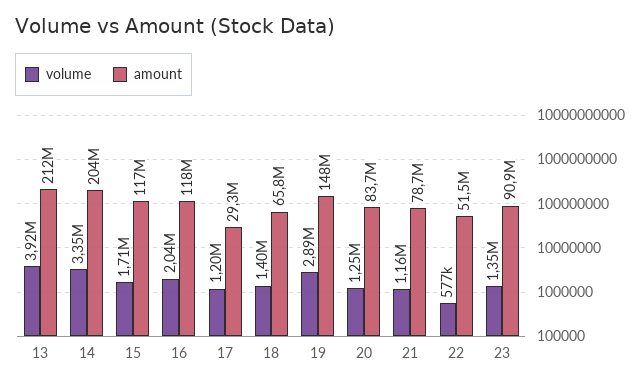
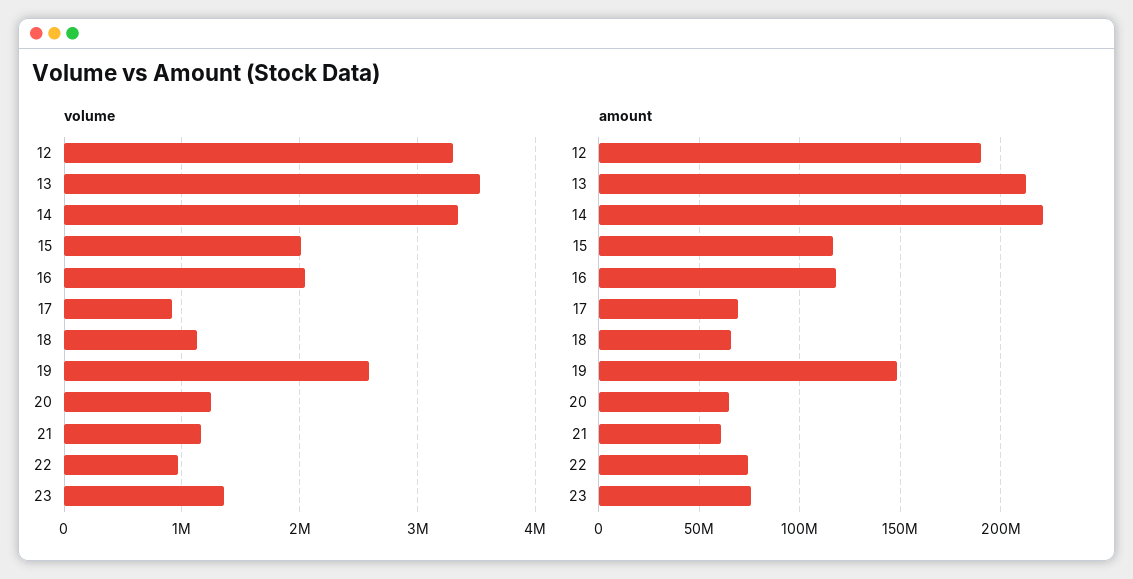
  {
    "volume": {
-     "13": 3920000,
+     "13": 3500000,
      "14": 3350000,
-     "15": 1710000,
+     "15": 2000000,
      "16": 2040000,
-     "17": 1200000,
+     "17": 900000,
-     "18": 1400000,
+     "18": 1100000,
-     "19": 2890000,
+     "19": 2600000,
      "20": 1250000,
      "21": 1160000,
-     "22": 577000,
+     "22": 1000000,
-     "23": 1350000
+     "23": 1350000,
+     "12": 3300000
    },
    "amount": {
      "13": 212000000,
-     "14": 204000000,
+     "14": 220000000,
      "15": 117000000,
      "16": 118000000,
-     "17": 29300000,
+     "17": 70000000,
      "18": 65800000,
      "19": 148000000,
-     "20": 83700000,
+     "20": 65000000,
-     "21": 78700000,
+     "21": 60000000,
-     "22": 51500000,
+     "22": 75000000,
-     "23": 90900000
+     "23": 75000000,
+     "12": 190000000
    }
  }

